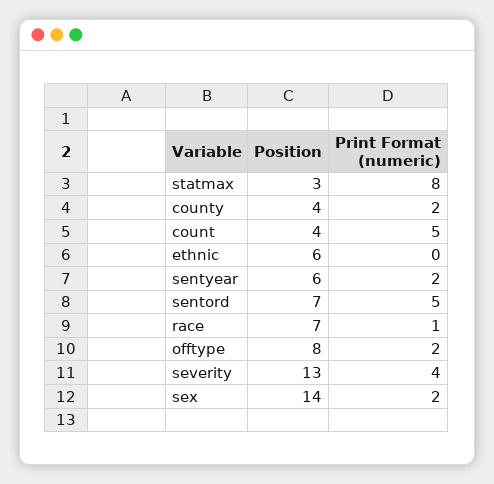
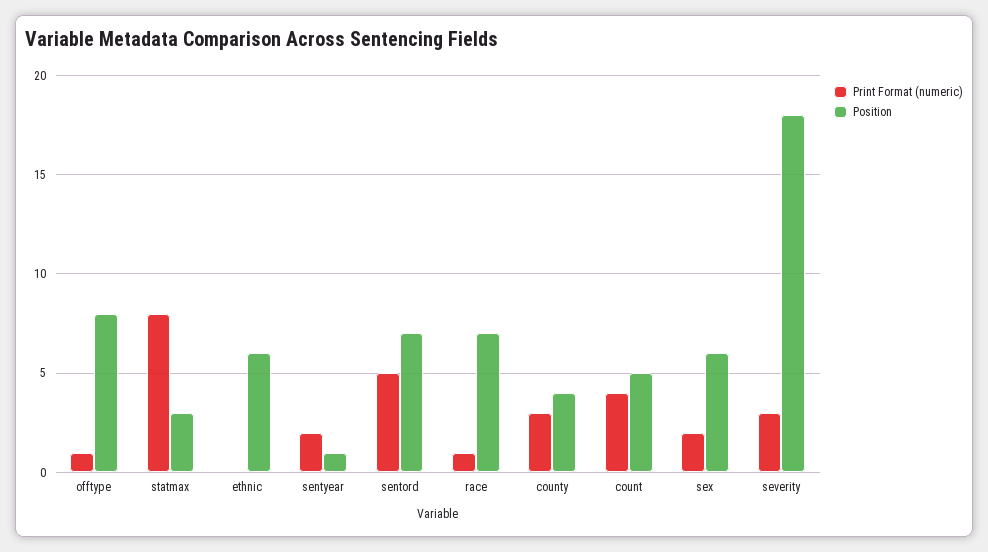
  {
    "Position": {
      "statmax": 3,
      "county": 4,
-     "count": 4,
+     "count": 5,
      "ethnic": 6,
-     "sentyear": 6,
+     "sentyear": 1,
      "sentord": 7,
      "race": 7,
      "offtype": 8,
-     "severity": 13,
+     "severity": 18,
-     "sex": 14
+     "sex": 6
    },
    "Print Format (numeric)": {
      "statmax": 8,
-     "county": 2,
+     "county": 3,
-     "count": 5,
+     "count": 4,
      "ethnic": 0,
      "sentyear": 2,
      "sentord": 5,
      "race": 1,
-     "offtype": 2,
+     "offtype": 1,
-     "severity": 4,
+     "severity": 3,
      "sex": 2
    }
  }

